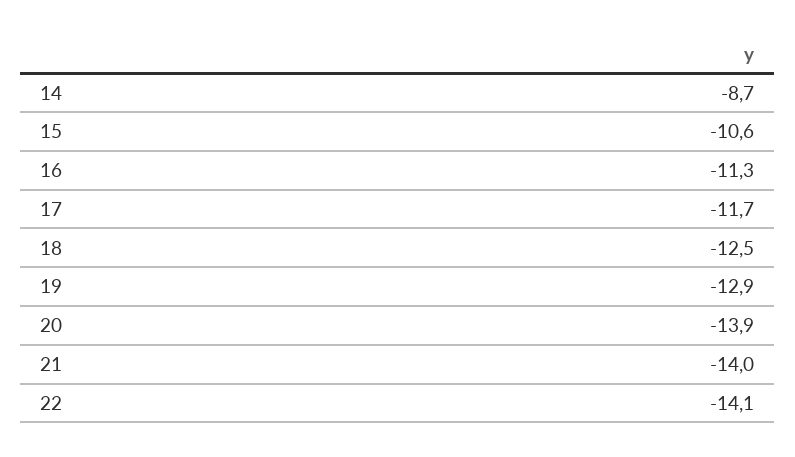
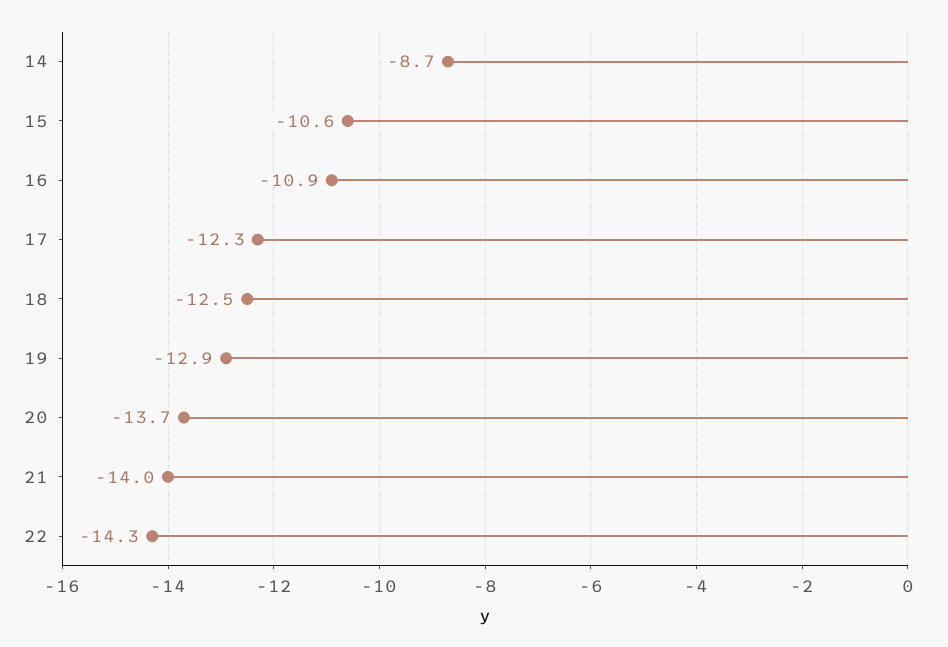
  {
    "14": -8.7,
    "15": -10.6,
-   "16": -11.3,
+   "16": -10.9,
-   "17": -11.7,
+   "17": -12.3,
    "18": -12.5,
    "19": -12.9,
-   "20": -13.9,
+   "20": -13.7,
    "21": -14,
-   "22": -14.1
+   "22": -14.3
  }

